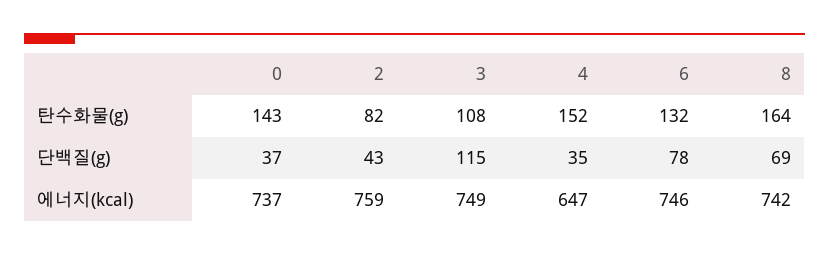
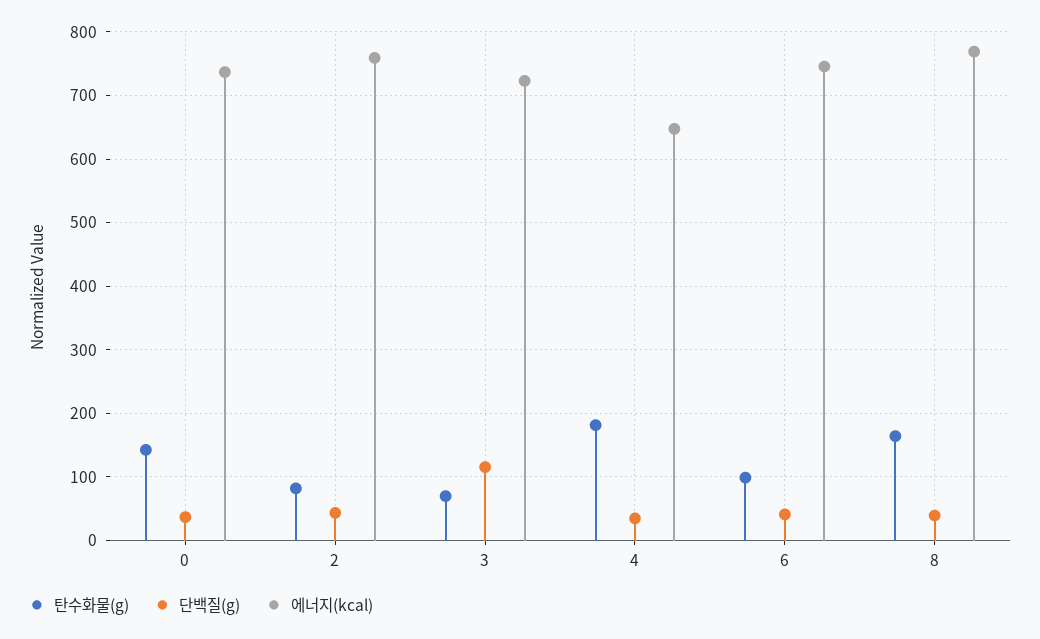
  {
    "탄수화물(g)": {
      "0": 143,
      "2": 82,
-     "3": 108,
+     "3": 70,
-     "4": 152,
+     "4": 180,
-     "6": 132,
+     "6": 100,
      "8": 164
    },
    "단백질(g)": {
      "0": 37,
      "2": 43,
      "3": 115,
      "4": 35,
-     "6": 78,
+     "6": 40,
-     "8": 69
+     "8": 40
    },
    "에너지(kcal)": {
      "0": 737,
      "2": 759,
-     "3": 749,
+     "3": 720,
      "4": 647,
      "6": 746,
-     "8": 742
+     "8": 770
    }
  }

